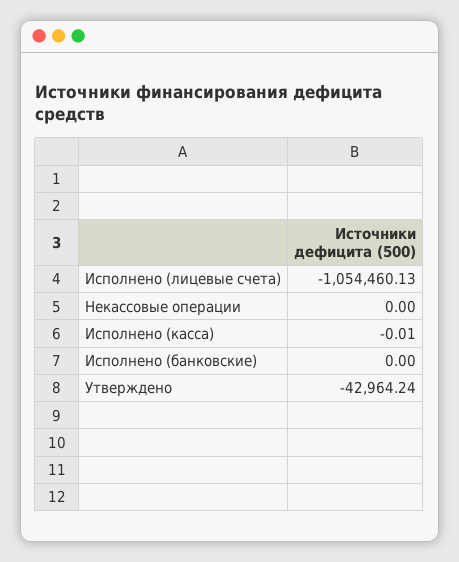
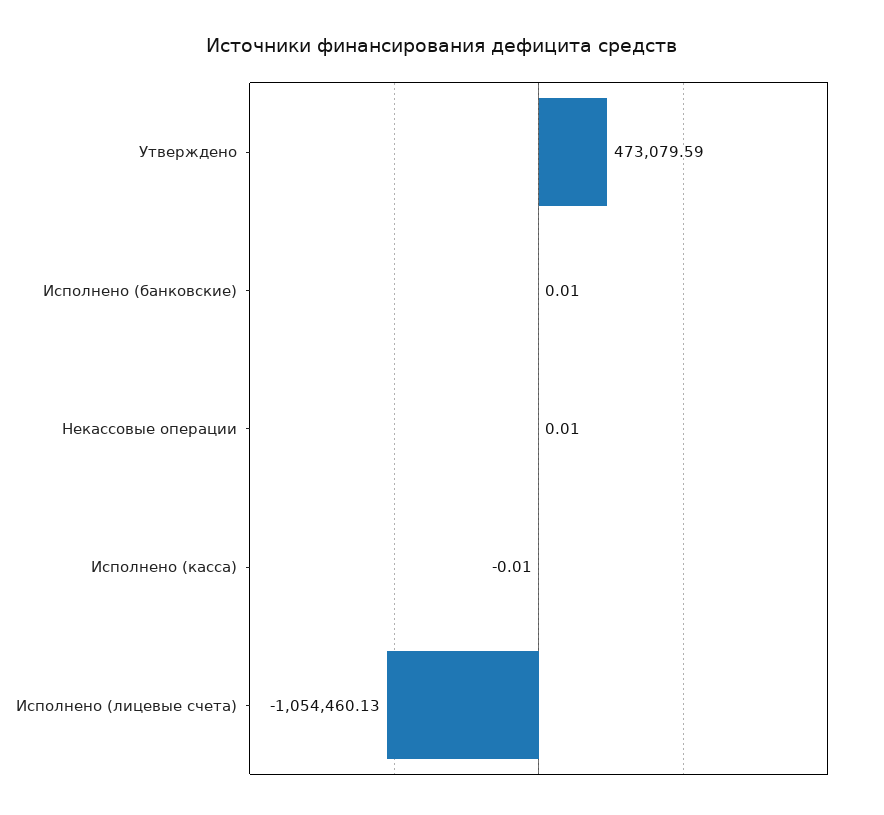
  {
    "Исполнено (лицевые счета)": -1054460.13,
-   "Некассовые операции": 0,
+   "Некассовые операции": 0.01,
    "Исполнено (касса)": -0.01,
-   "Исполнено (банковские)": 0,
+   "Исполнено (банковские)": 0.01,
-   "Утверждено": -42964.24
+   "Утверждено": 473079.59
  }

